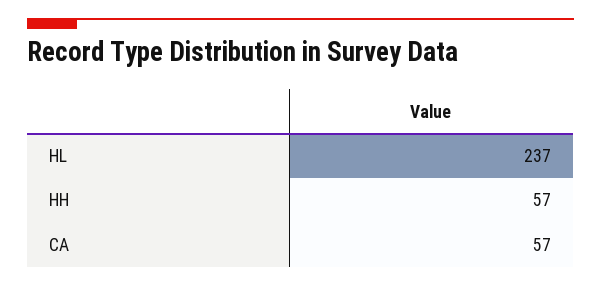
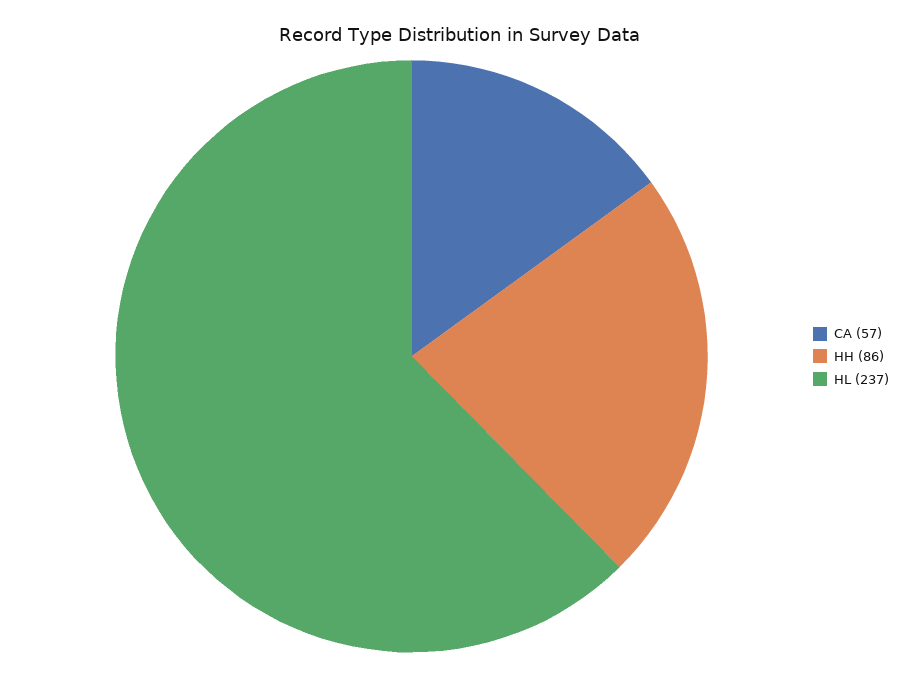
  {
    "HL": 237,
-   "HH": 57,
+   "HH": 86,
    "CA": 57
  }

